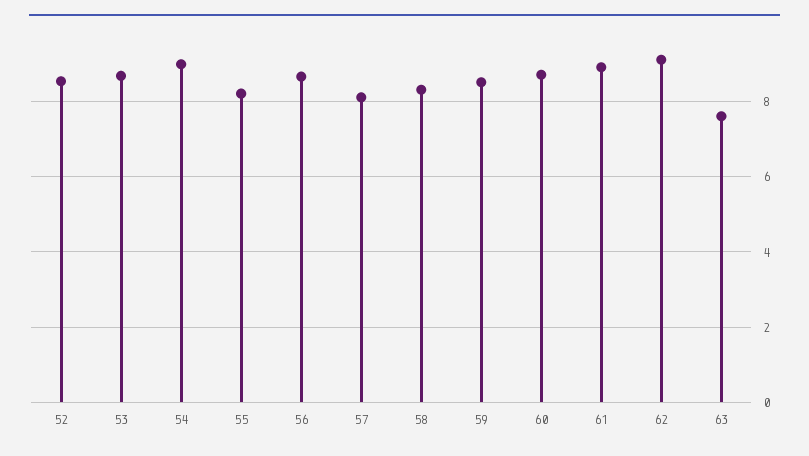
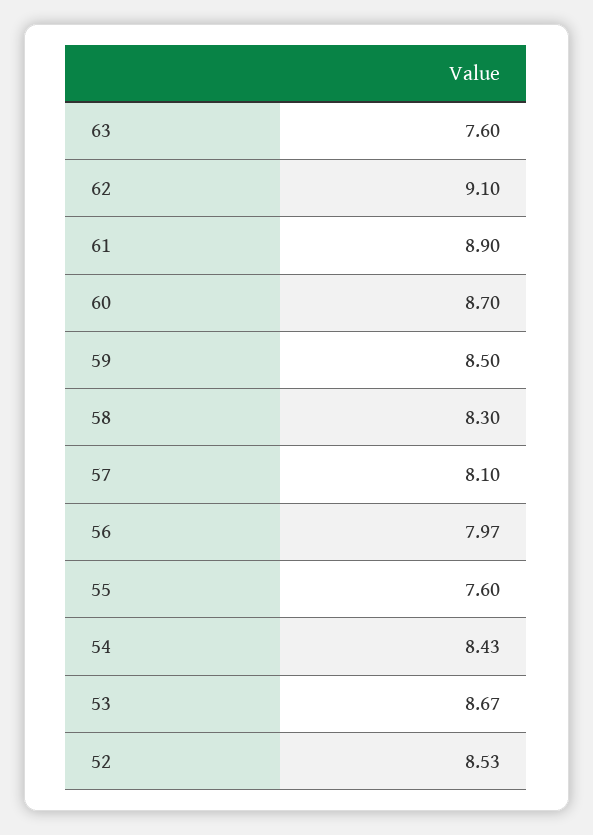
  {
    "52": 8.53,
    "53": 8.67,
-   "54": 9,
+   "54": 8.43,
-   "55": 8.2,
+   "55": 7.6,
-   "56": 8.6,
+   "56": 7.97,
    "57": 8.1,
    "58": 8.3,
    "59": 8.5,
    "60": 8.7,
    "61": 8.9,
    "62": 9.1,
    "63": 7.6
  }

